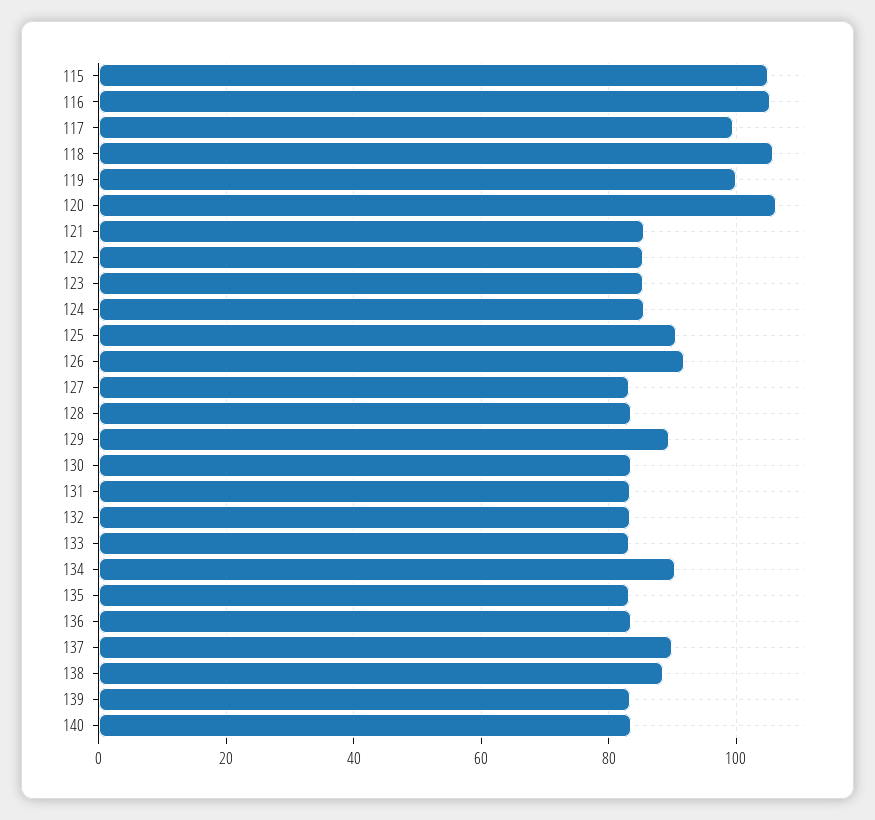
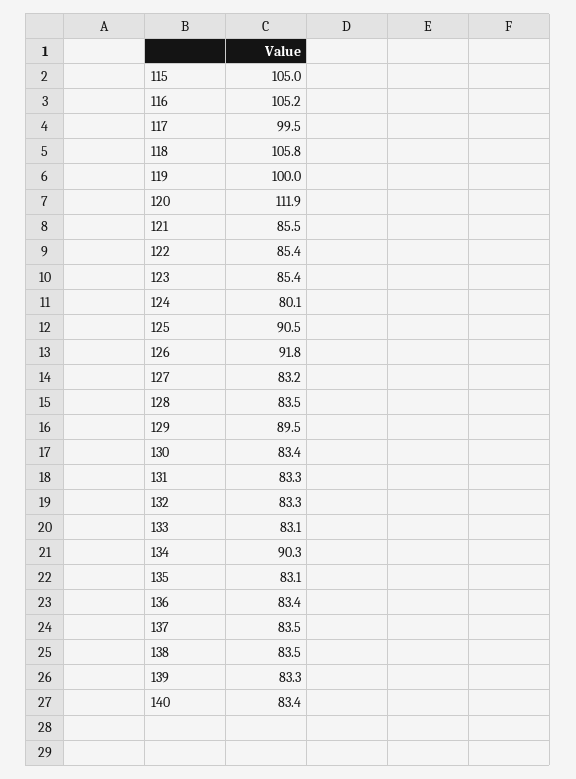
  {
    "115": 105,
    "116": 105.2,
    "117": 99.5,
    "118": 105.8,
    "119": 100,
-   "120": 106,
+   "120": 111.9,
    "121": 85.5,
    "122": 85.4,
    "123": 85.4,
-   "124": 86,
+   "124": 80.1,
    "125": 90.5,
    "126": 91.8,
    "127": 83.2,
    "128": 83.5,
    "129": 89.5,
    "130": 83.4,
    "131": 83.3,
    "132": 83.3,
    "133": 83.1,
    "134": 90.3,
    "135": 83.1,
    "136": 83.4,
-   "137": 90,
+   "137": 83.5,
-   "138": 88,
+   "138": 83.5,
    "139": 83.3,
    "140": 83.4
  }

